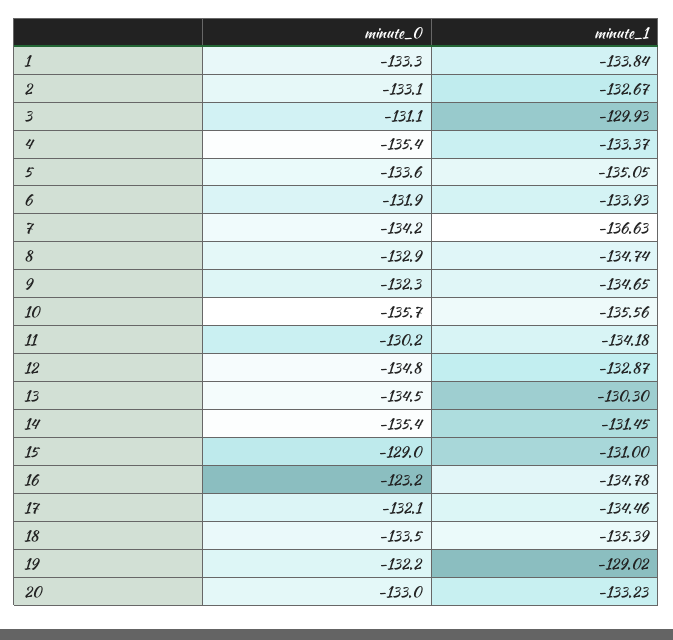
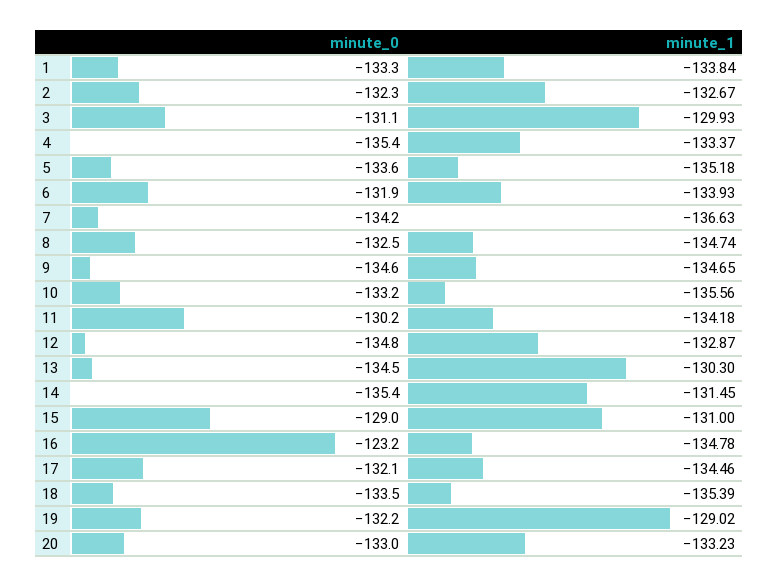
  {
    "minute_0": {
      "1": -133.3,
-     "2": -133.1,
+     "2": -132.3,
      "3": -131.1,
      "4": -135.4,
      "5": -133.6,
      "6": -131.9,
      "7": -134.2,
-     "8": -132.9,
+     "8": -132.5,
-     "9": -132.3,
+     "9": -134.6,
-     "10": -135.7,
+     "10": -133.2,
      "11": -130.2,
      "12": -134.8,
      "13": -134.5,
      "14": -135.4,
      "15": -129,
      "16": -123.2,
      "17": -132.1,
      "18": -133.5,
      "19": -132.2,
      "20": -133
    },
    "minute_1": {
      "1": -133.84,
      "2": -132.67,
      "3": -129.93,
      "4": -133.37,
-     "5": -135.05,
+     "5": -135.18,
      "6": -133.93,
      "7": -136.63,
      "8": -134.74,
      "9": -134.65,
      "10": -135.56,
      "11": -134.18,
      "12": -132.87,
      "13": -130.3,
      "14": -131.45,
      "15": -131,
      "16": -134.78,
      "17": -134.46,
      "18": -135.39,
      "19": -129.02,
      "20": -133.23
    }
  }

